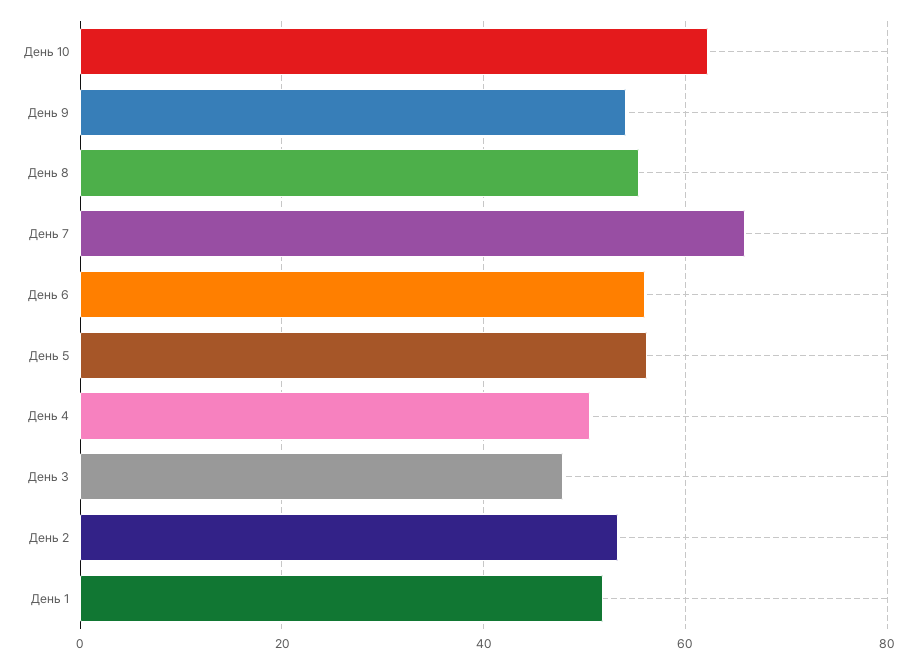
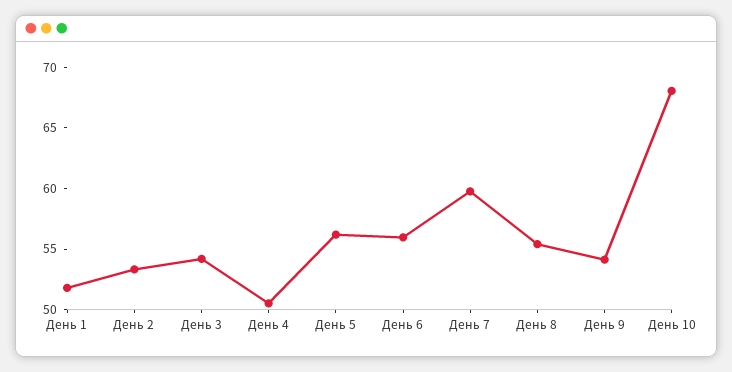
  {
-   "День 10": 62,
+   "День 10": 68,
    "День 9": 54,
    "День 8": 55,
-   "День 7": 66,
+   "День 7": 60,
    "День 6": 56,
    "День 5": 56,
    "День 4": 51,
-   "День 3": 48,
+   "День 3": 54,
    "День 2": 53,
    "День 1": 52
  }

